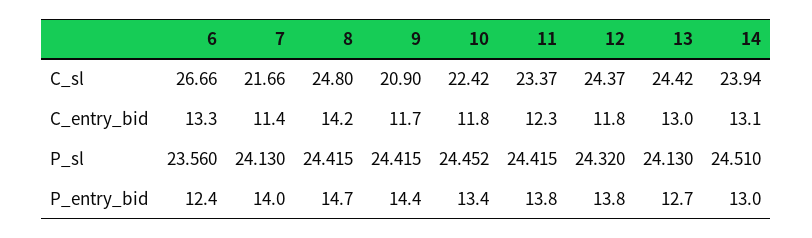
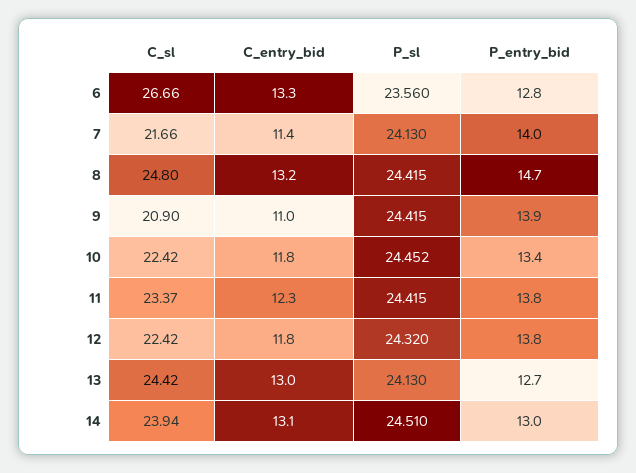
  {
    "6": {
      "C_sl": 26.66,
      "C_entry_bid": 13.3,
      "P_sl": 23.56,
-     "P_entry_bid": 12.4
+     "P_entry_bid": 12.8
    },
    "7": {
      "C_sl": 21.66,
      "C_entry_bid": 11.4,
      "P_sl": 24.13,
      "P_entry_bid": 14
    },
    "8": {
      "C_sl": 24.8,
-     "C_entry_bid": 14.2,
+     "C_entry_bid": 13.2,
      "P_sl": 24.415,
      "P_entry_bid": 14.7
    },
    "9": {
      "C_sl": 20.9,
-     "C_entry_bid": 11.7,
+     "C_entry_bid": 11,
      "P_sl": 24.415,
-     "P_entry_bid": 14.4
+     "P_entry_bid": 13.9
    },
    "10": {
      "C_sl": 22.42,
      "C_entry_bid": 11.8,
      "P_sl": 24.452,
      "P_entry_bid": 13.4
    },
    "11": {
      "C_sl": 23.37,
      "C_entry_bid": 12.3,
      "P_sl": 24.415,
      "P_entry_bid": 13.8
    },
    "12": {
-     "C_sl": 24.37,
+     "C_sl": 22.42,
      "C_entry_bid": 11.8,
      "P_sl": 24.32,
      "P_entry_bid": 13.8
    },
    "13": {
      "C_sl": 24.42,
      "C_entry_bid": 13,
      "P_sl": 24.13,
      "P_entry_bid": 12.7
    },
    "14": {
      "C_sl": 23.94,
      "C_entry_bid": 13.1,
      "P_sl": 24.51,
      "P_entry_bid": 13
    }
  }

